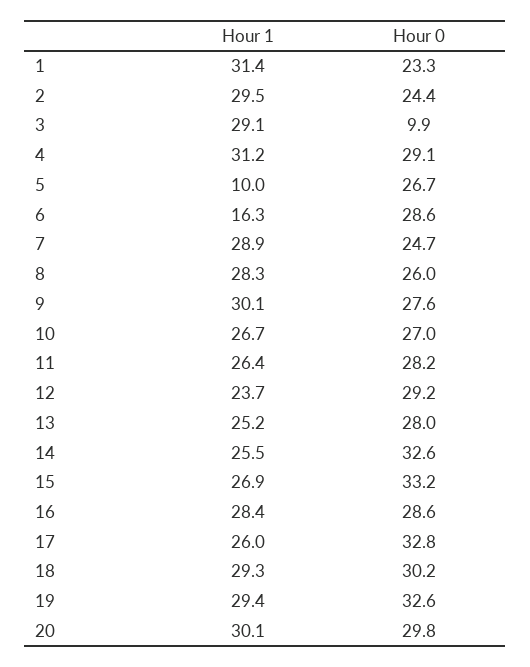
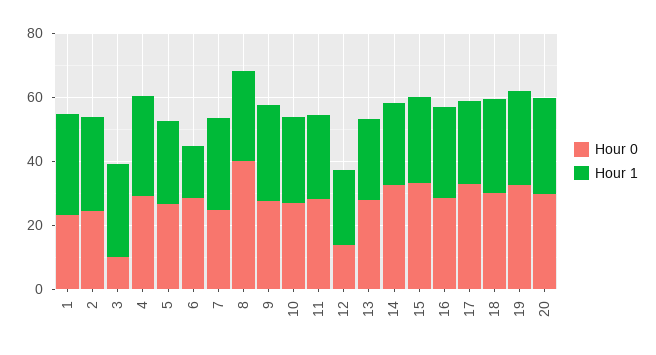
  {
    "Hour 1": {
      "1": 31.4,
      "2": 29.5,
      "3": 29.1,
      "4": 31.2,
-     "5": 10,
+     "5": 25,
      "6": 16.3,
      "7": 28.9,
      "8": 28.3,
      "9": 30.1,
      "10": 26.7,
      "11": 26.4,
      "12": 23.7,
      "13": 25.2,
      "14": 25.5,
      "15": 26.9,
      "16": 28.4,
      "17": 26,
      "18": 29.3,
      "19": 29.4,
      "20": 30.1
    },
    "Hour 0": {
      "1": 23.3,
      "2": 24.4,
      "3": 9.9,
      "4": 29.1,
      "5": 26.7,
      "6": 28.6,
      "7": 24.7,
-     "8": 26,
+     "8": 40,
      "9": 27.6,
      "10": 27,
      "11": 28.2,
-     "12": 29.2,
+     "12": 15,
      "13": 28,
      "14": 32.6,
      "15": 33.2,
      "16": 28.6,
      "17": 32.8,
      "18": 30.2,
      "19": 32.6,
      "20": 29.8
    }
  }

